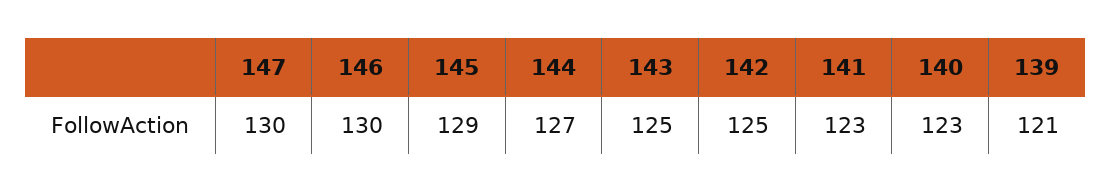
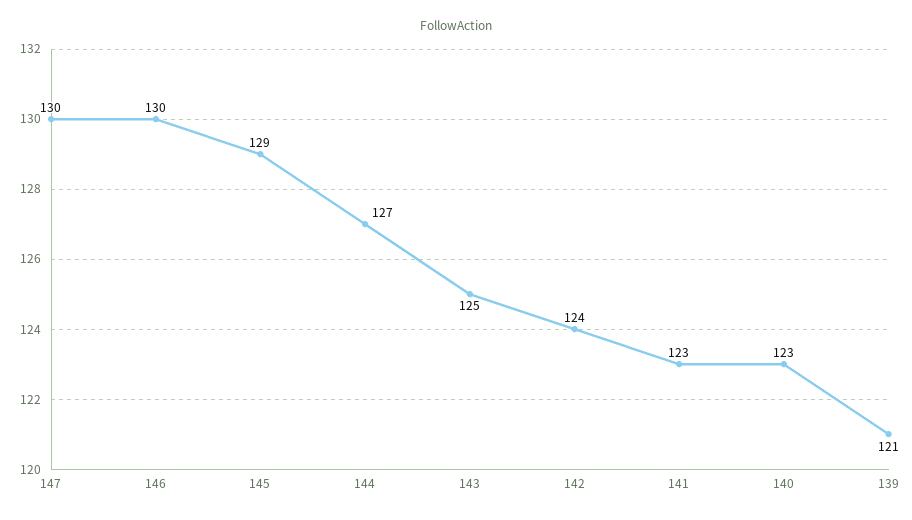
  {
    "147": 130,
    "146": 130,
    "145": 129,
    "144": 127,
    "143": 125,
-   "142": 125,
+   "142": 124,
    "141": 123,
    "140": 123,
    "139": 121
  }

